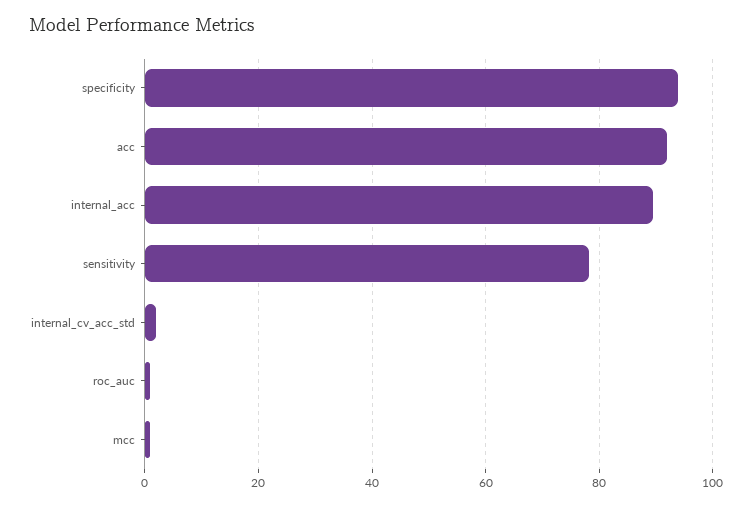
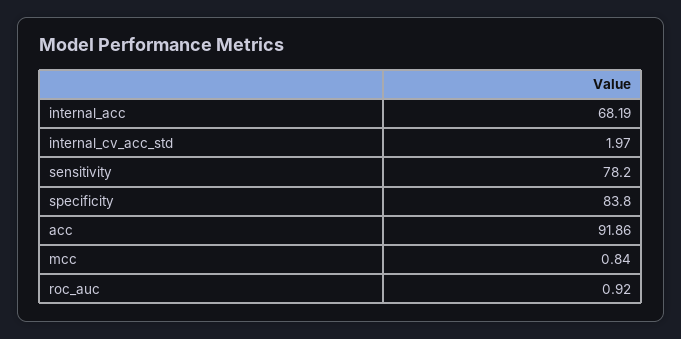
  {
-   "specificity": 94,
+   "specificity": 83.8,
    "acc": 91.86,
-   "internal_acc": 90,
+   "internal_acc": 68.19,
    "sensitivity": 78.2,
    "internal_cv_acc_std": 1.97,
    "roc_auc": 0.92,
    "mcc": 0.84
  }

